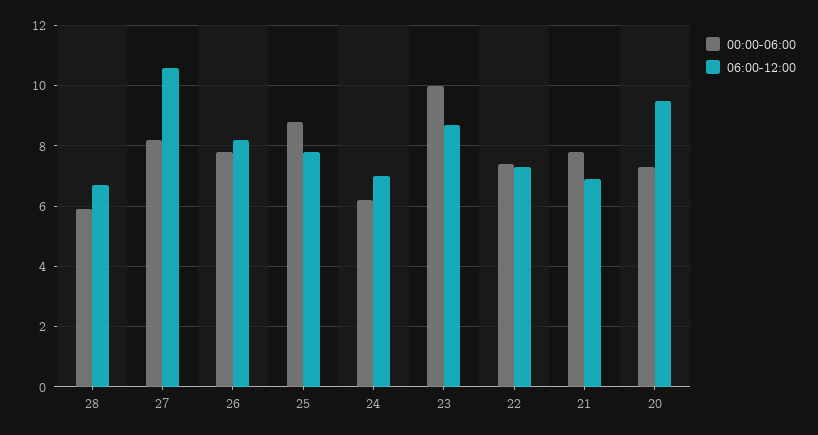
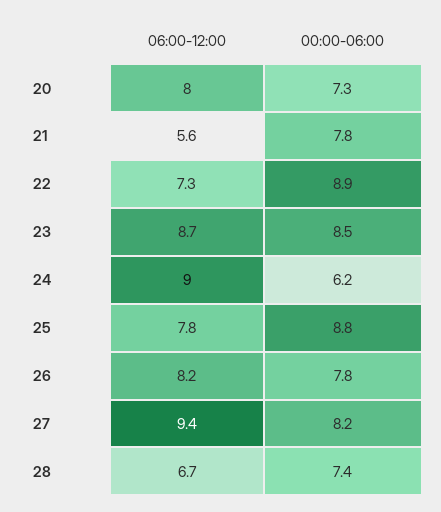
  {
    "00:00-06:00": {
-     "28": 6,
+     "28": 7.4,
      "27": 8.2,
      "26": 7.8,
      "25": 8.8,
      "24": 6.2,
-     "23": 10,
+     "23": 8.5,
-     "22": 7.5,
+     "22": 8.9,
      "21": 7.8,
      "20": 7.3
    },
    "06:00-12:00": {
      "28": 6.7,
-     "27": 10.5,
+     "27": 9.4,
      "26": 8.2,
      "25": 7.8,
-     "24": 7,
+     "24": 9,
      "23": 8.7,
      "22": 7.3,
-     "21": 7,
+     "21": 5.6,
-     "20": 9.5
+     "20": 8
    }
  }

